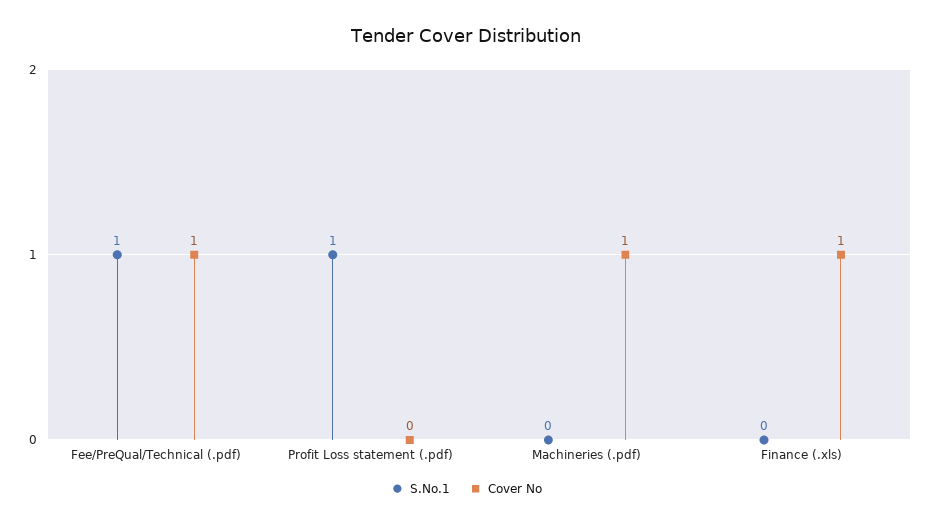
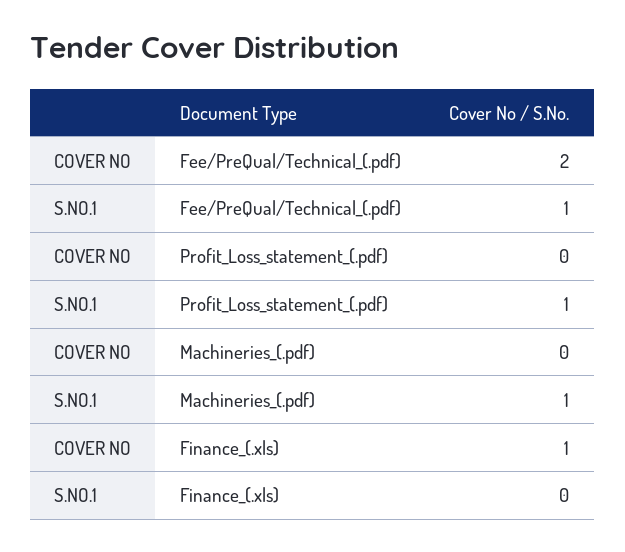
  {
    "S.No.1": {
      "Fee/PreQual/Technical (.pdf)": 1,
      "Profit Loss statement (.pdf)": 1,
-     "Machineries (.pdf)": 0,
+     "Machineries (.pdf)": 1,
      "Finance (.xls)": 0
    },
    "Cover No": {
-     "Fee/PreQual/Technical (.pdf)": 1,
+     "Fee/PreQual/Technical (.pdf)": 2,
      "Profit Loss statement (.pdf)": 0,
-     "Machineries (.pdf)": 1,
+     "Machineries (.pdf)": 0,
      "Finance (.xls)": 1
    }
  }

